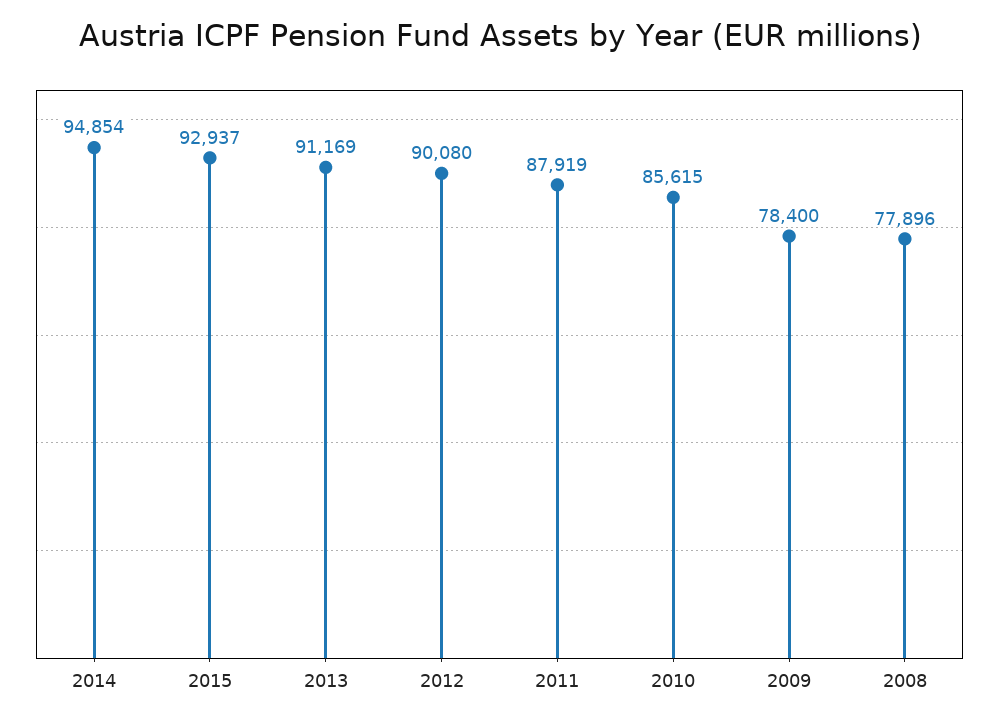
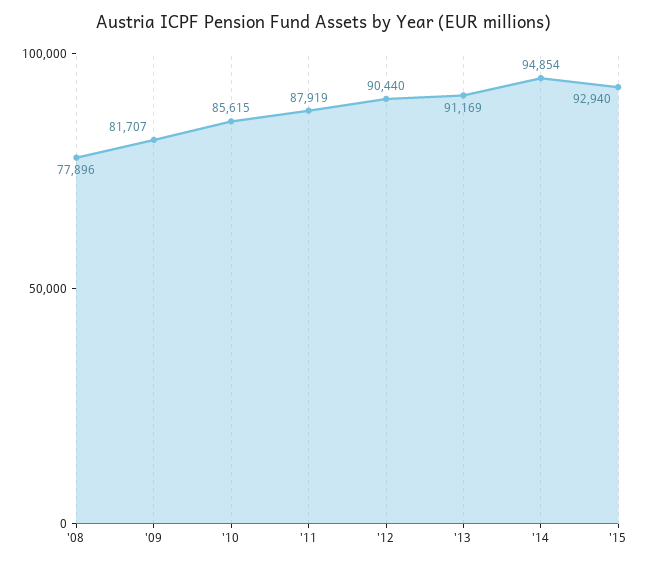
  {
    "2014": 94854,
-   "2015": 92937,
+   "2015": 92940,
    "2013": 91169,
-   "2012": 90080,
+   "2012": 90440,
    "2011": 87919,
    "2010": 85615,
-   "2009": 78400,
+   "2009": 81707,
    "2008": 77896
  }

